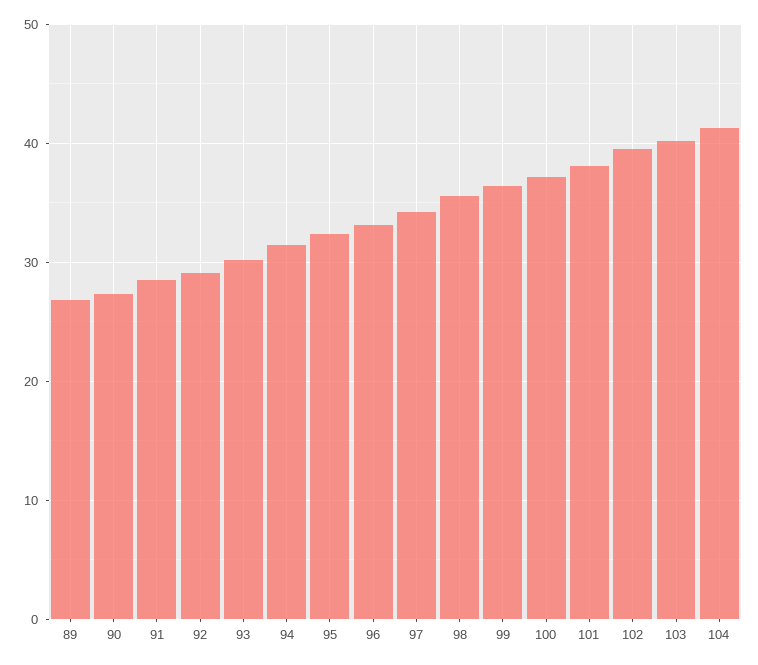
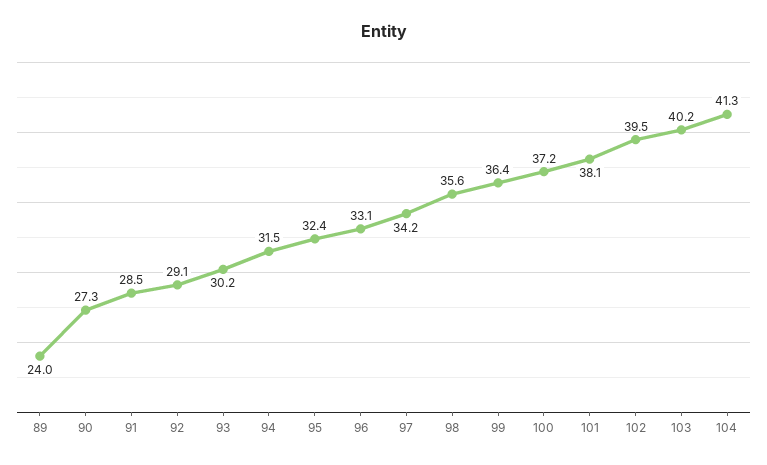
  {
-   "89": 27,
+   "89": 24,
    "90": 27.3,
    "91": 28.5,
    "92": 29.1,
    "93": 30.2,
    "94": 31.5,
    "95": 32.4,
    "96": 33.1,
    "97": 34.2,
    "98": 35.6,
    "99": 36.4,
    "100": 37.2,
    "101": 38.1,
    "102": 39.5,
    "103": 40.2,
    "104": 41.3
  }

